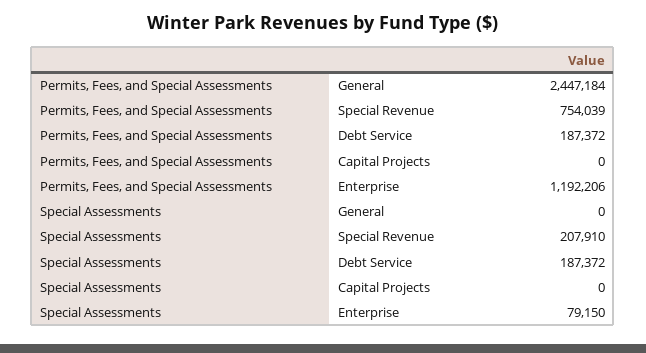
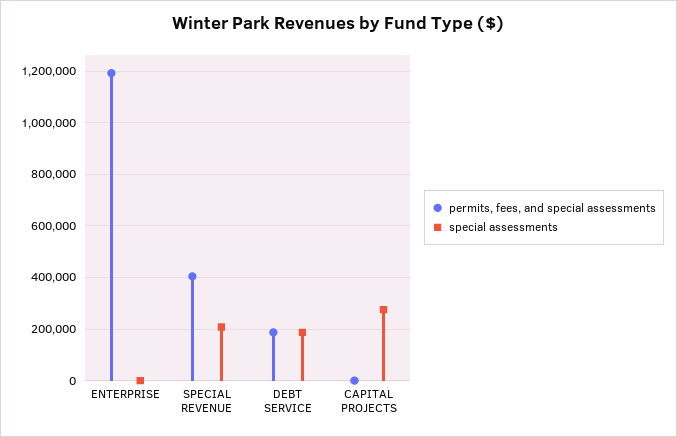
  {
    "Permits, Fees, and Special Assessments": {
-     "General": 2447184,
-     "Special Revenue": 754039,
+     "Special Revenue": 400000,
      "Debt Service": 187372,
      "Capital Projects": 0,
      "Enterprise": 1192206
    },
    "Special Assessments": {
-     "General": 0,
      "Special Revenue": 207910,
      "Debt Service": 187372,
-     "Capital Projects": 0,
+     "Capital Projects": 275000,
-     "Enterprise": 79150
+     "Enterprise": 0
    }
  }

